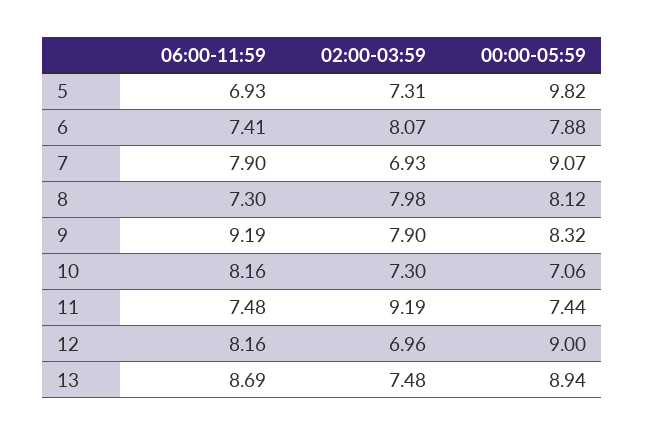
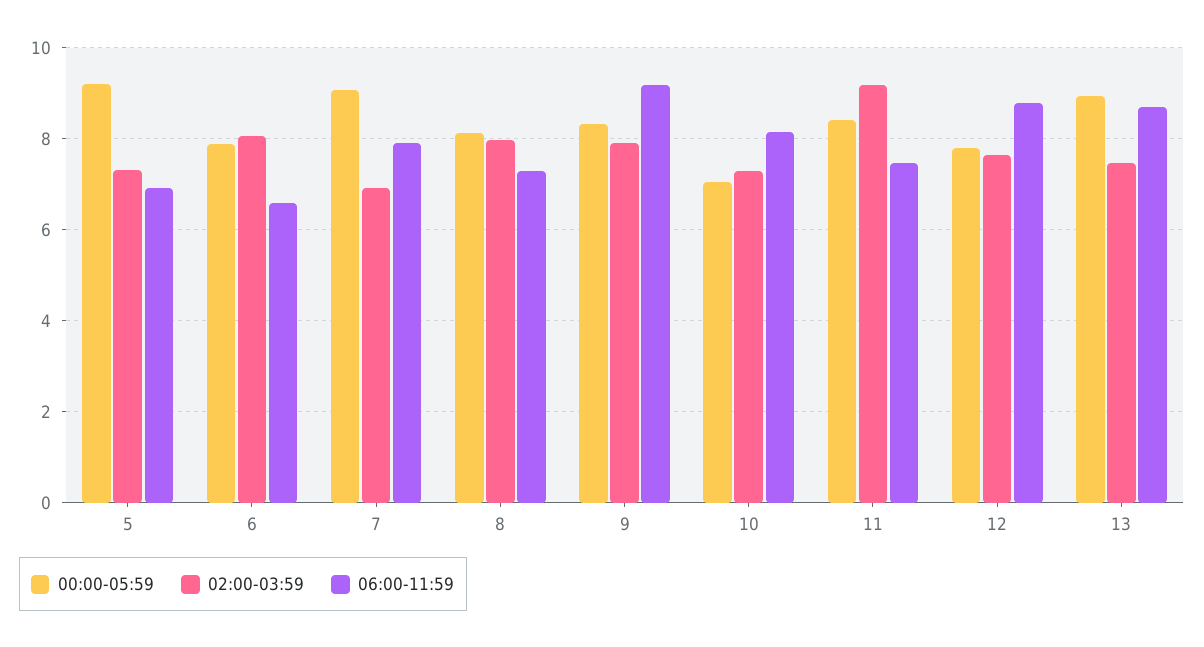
  {
    "06:00-11:59": {
      "5": 6.93,
-     "6": 7.41,
+     "6": 6.6,
      "7": 7.9,
      "8": 7.3,
      "9": 9.19,
      "10": 8.16,
      "11": 7.48,
-     "12": 8.16,
+     "12": 8.8,
      "13": 8.69
    },
    "02:00-03:59": {
      "5": 7.31,
      "6": 8.07,
      "7": 6.93,
      "8": 7.98,
      "9": 7.9,
      "10": 7.3,
      "11": 9.19,
-     "12": 6.96,
+     "12": 7.6,
      "13": 7.48
    },
    "00:00-05:59": {
-     "5": 9.82,
+     "5": 9.2,
      "6": 7.88,
      "7": 9.07,
      "8": 8.12,
      "9": 8.32,
      "10": 7.06,
-     "11": 7.44,
+     "11": 8.4,
-     "12": 9,
+     "12": 7.8,
      "13": 8.94
    }
  }

